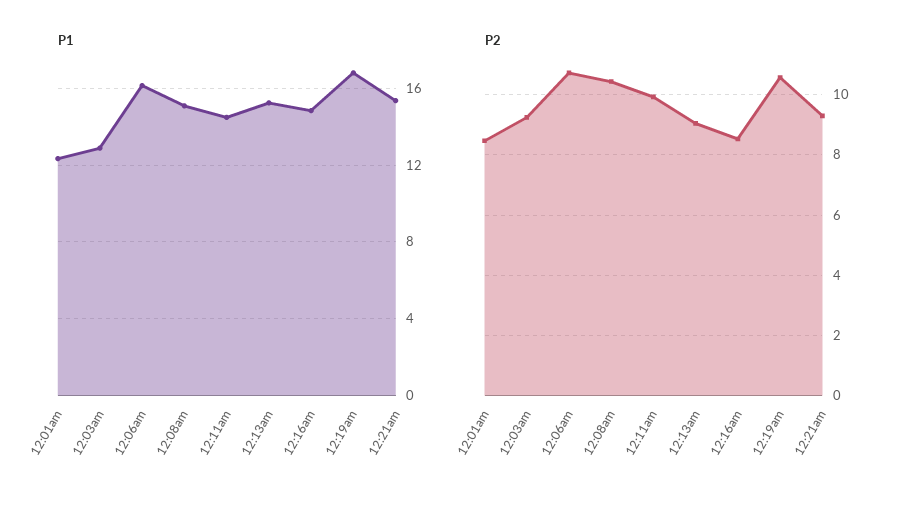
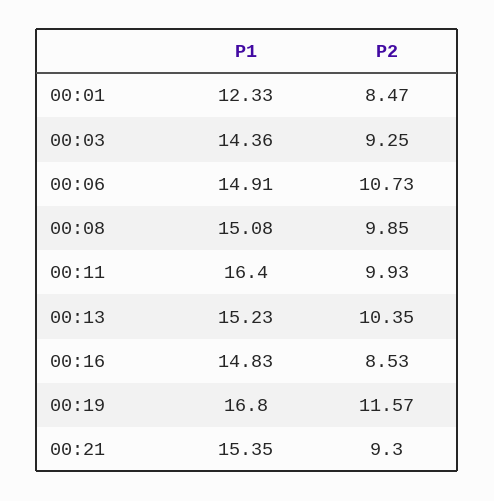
  {
    "P1": {
      "12:01am": 12.33,
-     "12:03am": 13,
+     "12:03am": 14.36,
-     "12:06am": 16,
+     "12:06am": 14.91,
      "12:08am": 15.08,
-     "12:11am": 14.5,
+     "12:11am": 16.4,
      "12:13am": 15.23,
      "12:16am": 14.83,
      "12:19am": 16.8,
      "12:21am": 15.35
    },
    "P2": {
      "12:01am": 8.47,
      "12:03am": 9.25,
      "12:06am": 10.73,
-     "12:08am": 10.4,
+     "12:08am": 9.85,
      "12:11am": 9.93,
-     "12:13am": 9,
+     "12:13am": 10.35,
      "12:16am": 8.53,
-     "12:19am": 10.6,
+     "12:19am": 11.57,
      "12:21am": 9.3
    }
  }

